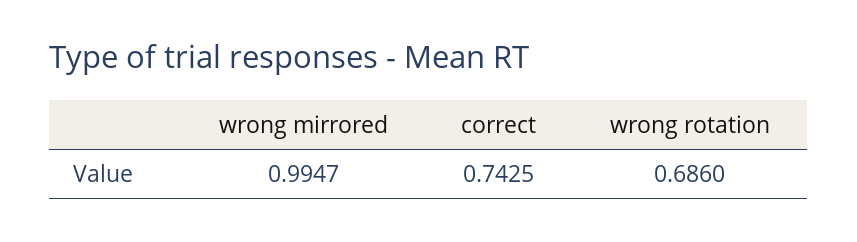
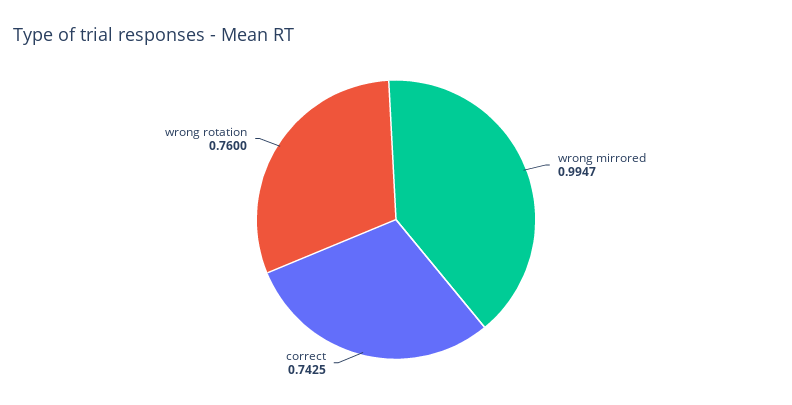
  {
    "wrong mirrored": 0.9947,
    "correct": 0.7425,
-   "wrong rotation": 0.686
+   "wrong rotation": 0.76
  }

